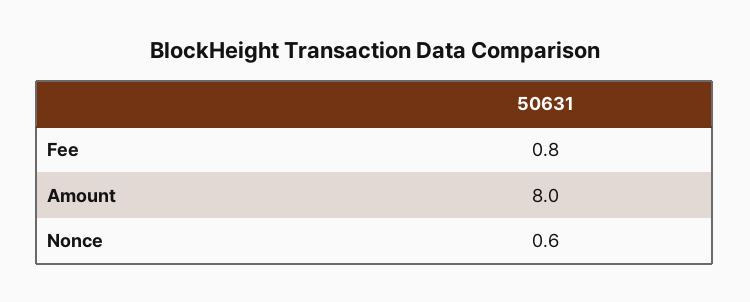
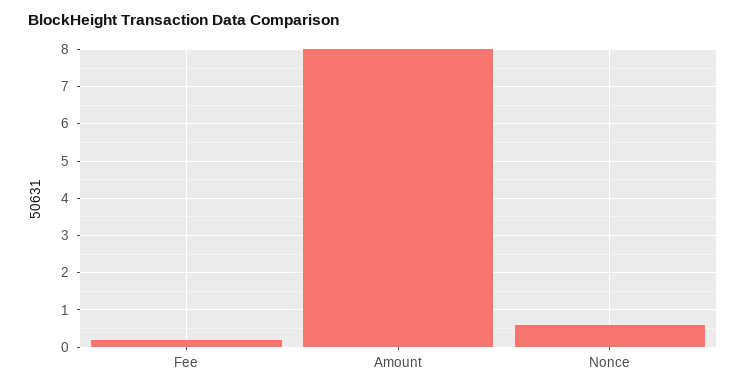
  {
-   "Fee": 0.8,
+   "Fee": 0.2,
    "Amount": 8,
    "Nonce": 0.6
  }

